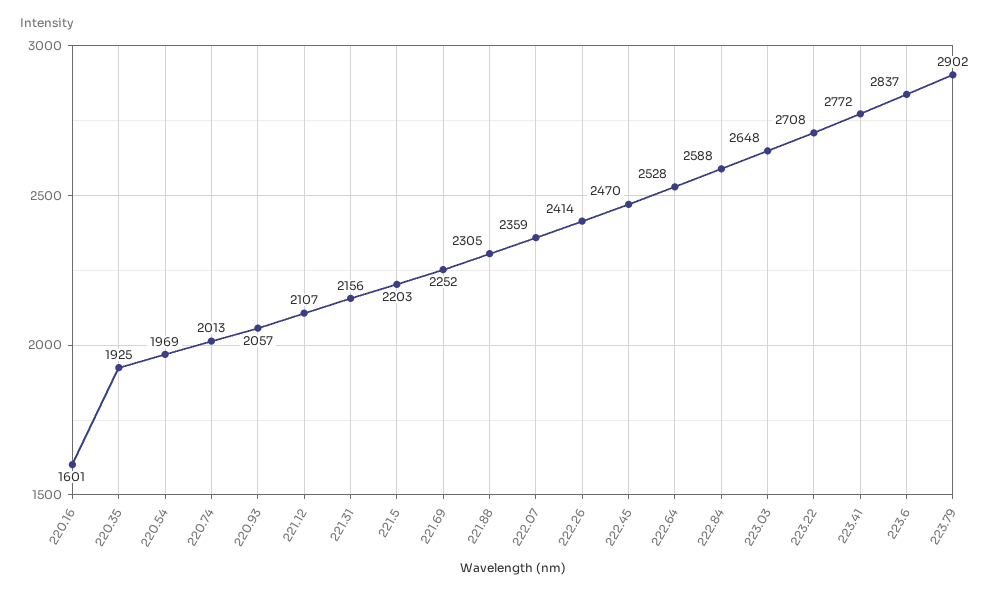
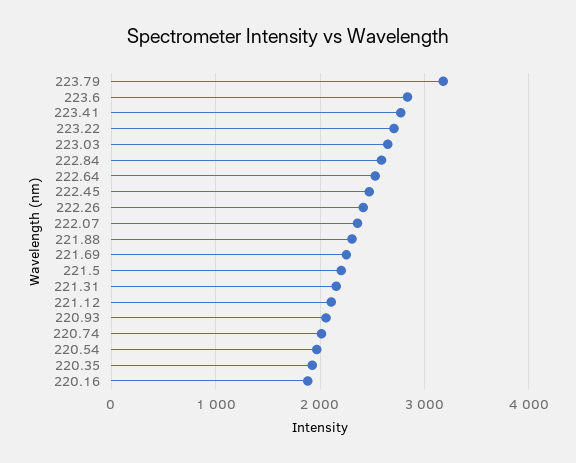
  {
-   "220.16": 1601,
+   "220.16": 1900,
    "220.35": 1925,
    "220.54": 1969,
    "220.74": 2013,
    "220.93": 2057,
    "221.12": 2107,
    "221.31": 2156,
    "221.5": 2203,
    "221.69": 2252,
    "221.88": 2305,
    "222.07": 2359,
    "222.26": 2414,
    "222.45": 2470,
    "222.64": 2528,
    "222.84": 2588,
    "223.03": 2648,
    "223.22": 2708,
    "223.41": 2772,
    "223.6": 2837,
-   "223.79": 2902
+   "223.79": 3200
  }

